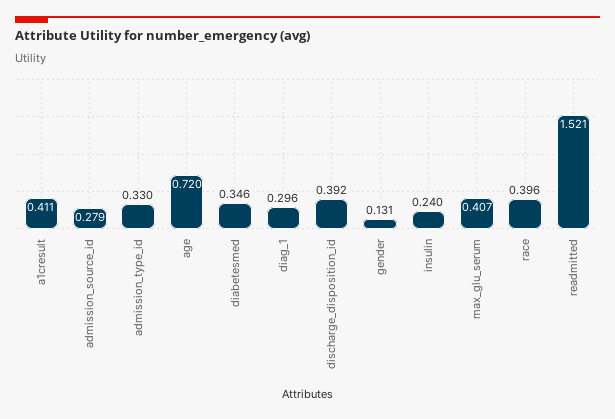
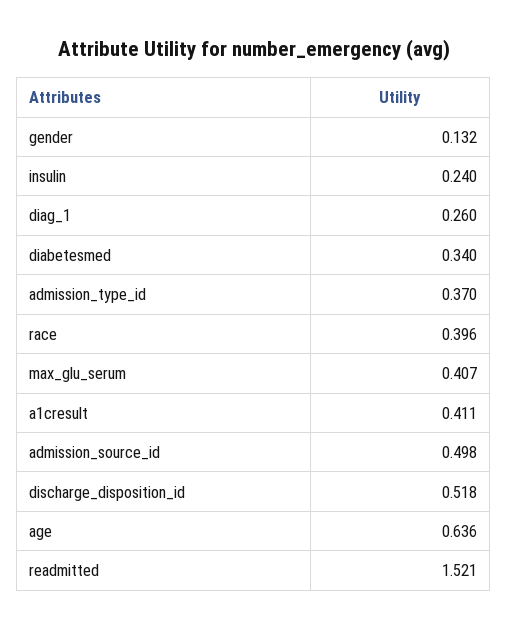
  {
    "a1cresult": 0.411,
-   "admission_source_id": 0.279,
+   "admission_source_id": 0.498,
-   "admission_type_id": 0.33,
+   "admission_type_id": 0.37,
-   "age": 0.72,
+   "age": 0.636,
-   "diabetesmed": 0.346,
+   "diabetesmed": 0.34,
-   "diag_1": 0.296,
+   "diag_1": 0.26,
-   "discharge_disposition_id": 0.392,
+   "discharge_disposition_id": 0.518,
-   "gender": 0.131,
+   "gender": 0.132,
    "insulin": 0.24,
    "max_glu_serum": 0.407,
    "race": 0.396,
    "readmitted": 1.521
  }

